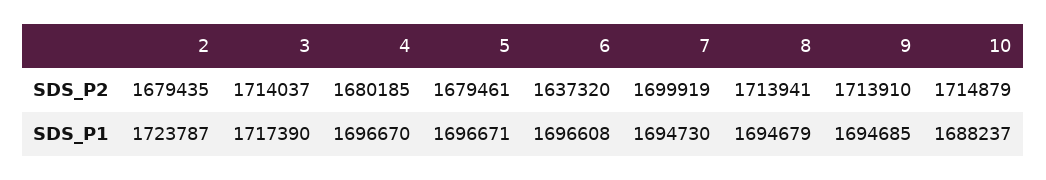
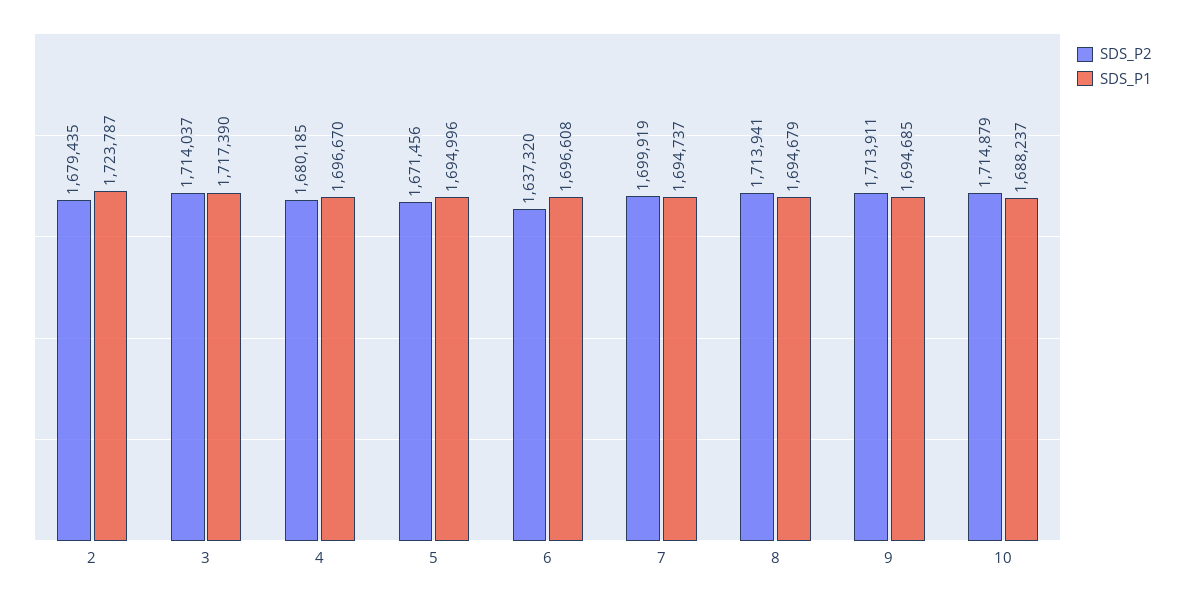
  {
    "SDS_P2": {
      "2": 1679435,
      "3": 1714037,
      "4": 1680185,
-     "5": 1679461,
+     "5": 1671456,
      "6": 1637320,
      "7": 1699919,
      "8": 1713941,
-     "9": 1713910,
+     "9": 1713911,
      "10": 1714879
    },
    "SDS_P1": {
      "2": 1723787,
      "3": 1717390,
      "4": 1696670,
-     "5": 1696671,
+     "5": 1694996,
      "6": 1696608,
-     "7": 1694730,
+     "7": 1694737,
      "8": 1694679,
      "9": 1694685,
      "10": 1688237
    }
  }

